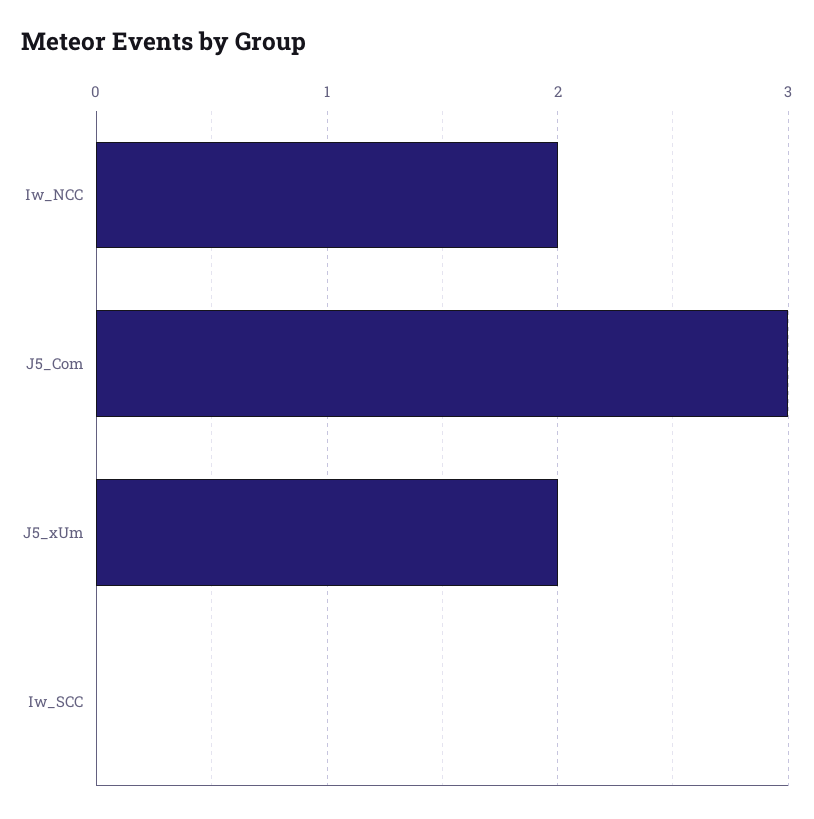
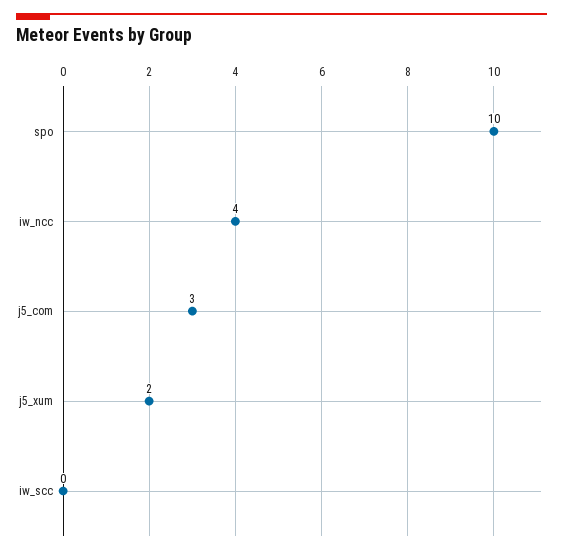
  {
-   "Iw_NCC": 2,
+   "Iw_NCC": 4,
    "J5_Com": 3,
    "J5_xUm": 2,
-   "Iw_SCC": 0
+   "Iw_SCC": 0,
+   "spo": 10
  }

